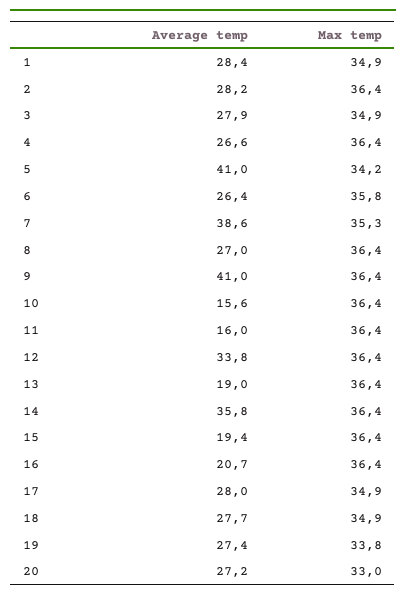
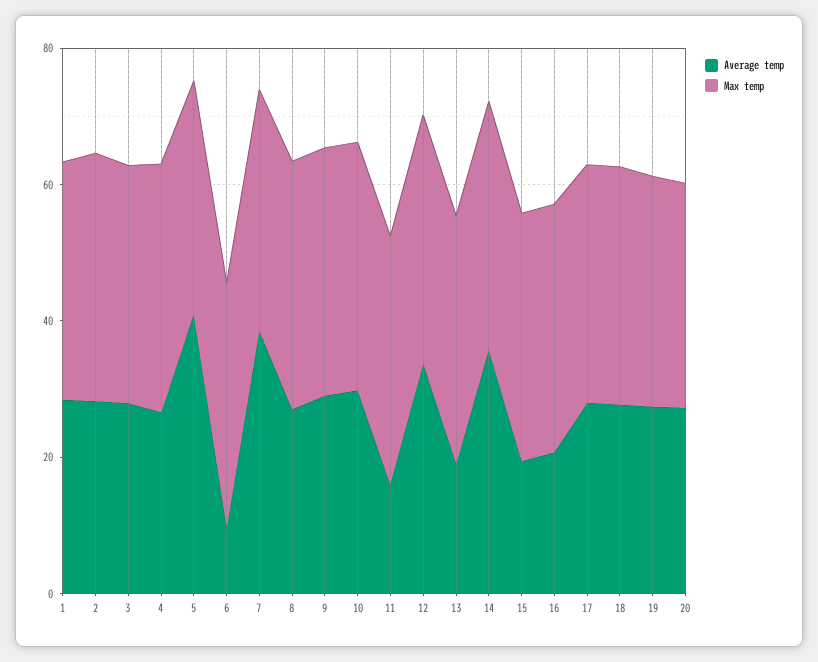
  {
    "Average temp": {
      "1": 28.4,
      "2": 28.2,
      "3": 27.9,
      "4": 26.6,
      "5": 41,
-     "6": 26.4,
+     "6": 10,
      "7": 38.6,
      "8": 27,
-     "9": 41,
+     "9": 30,
-     "10": 15.6,
+     "10": 30,
      "11": 16,
      "12": 33.8,
      "13": 19,
      "14": 35.8,
      "15": 19.4,
      "16": 20.7,
      "17": 28,
      "18": 27.7,
      "19": 27.4,
      "20": 27.2
    },
    "Max temp": {
      "1": 34.9,
      "2": 36.4,
      "3": 34.9,
      "4": 36.4,
      "5": 34.2,
      "6": 35.8,
      "7": 35.3,
      "8": 36.4,
      "9": 36.4,
      "10": 36.4,
      "11": 36.4,
      "12": 36.4,
      "13": 36.4,
      "14": 36.4,
      "15": 36.4,
      "16": 36.4,
      "17": 34.9,
      "18": 34.9,
      "19": 33.8,
      "20": 33
    }
  }

